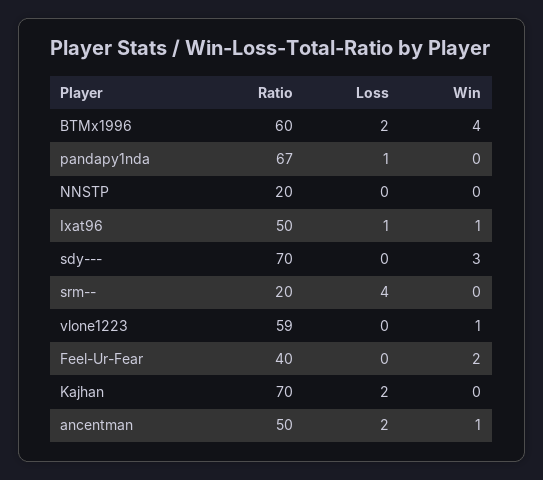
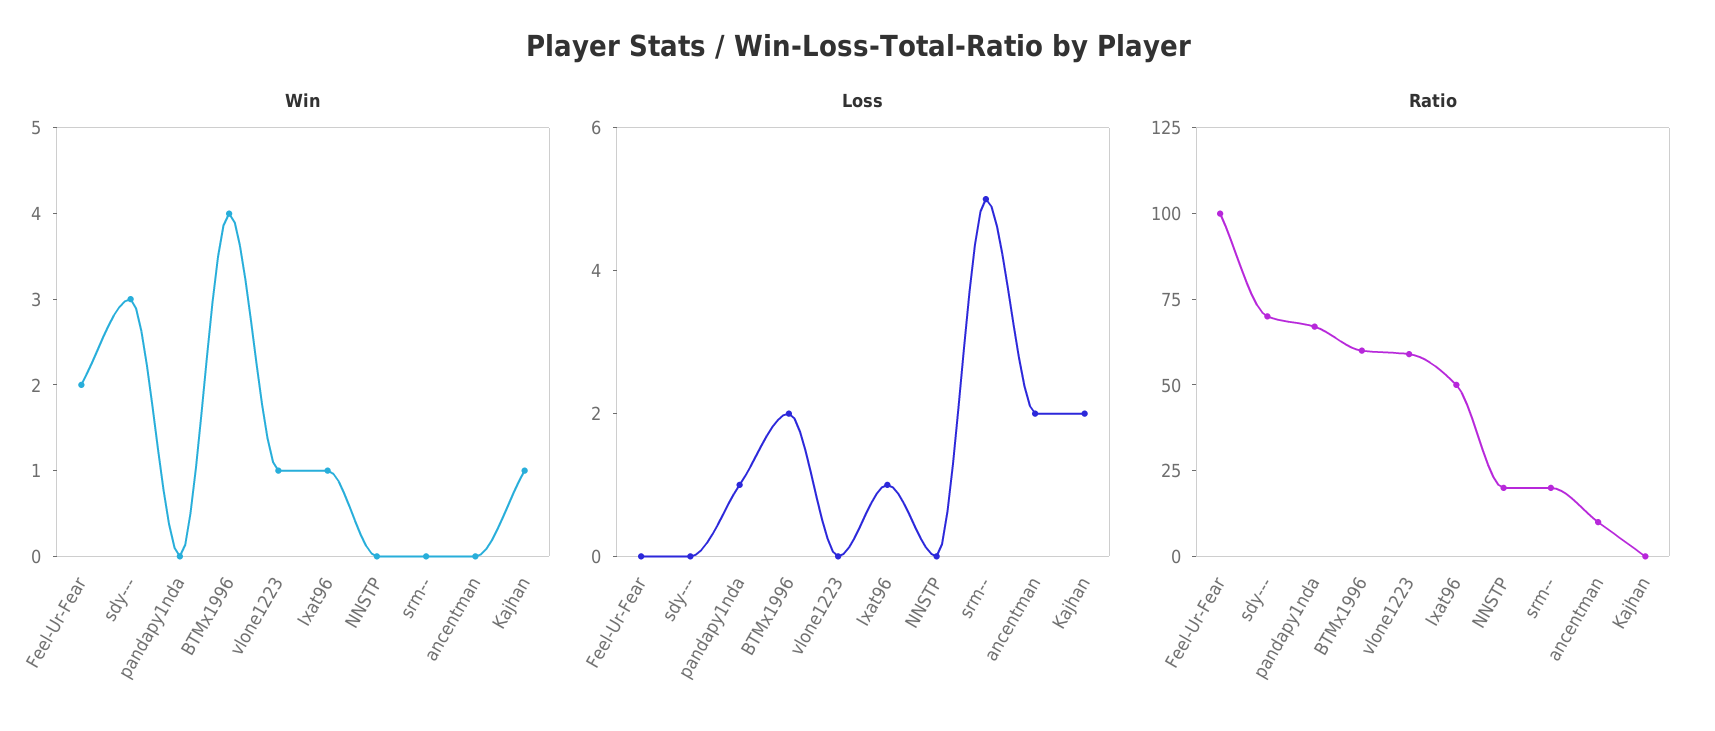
  {
    "Ratio": {
      "BTMx1996": 60,
      "pandapy1nda": 67,
      "NNSTP": 20,
      "Ixat96": 50,
      "sdy---": 70,
      "srm--": 20,
      "vlone1223": 59,
-     "Feel-Ur-Fear": 40,
+     "Feel-Ur-Fear": 100,
-     "Kajhan": 70,
+     "Kajhan": 0,
-     "ancentman": 50
+     "ancentman": 10
    },
    "Loss": {
      "BTMx1996": 2,
      "pandapy1nda": 1,
      "NNSTP": 0,
      "Ixat96": 1,
      "sdy---": 0,
-     "srm--": 4,
+     "srm--": 5,
      "vlone1223": 0,
      "Feel-Ur-Fear": 0,
      "Kajhan": 2,
      "ancentman": 2
    },
    "Win": {
      "BTMx1996": 4,
      "pandapy1nda": 0,
      "NNSTP": 0,
      "Ixat96": 1,
      "sdy---": 3,
      "srm--": 0,
      "vlone1223": 1,
      "Feel-Ur-Fear": 2,
-     "Kajhan": 0,
+     "Kajhan": 1,
-     "ancentman": 1
+     "ancentman": 0
    }
  }

